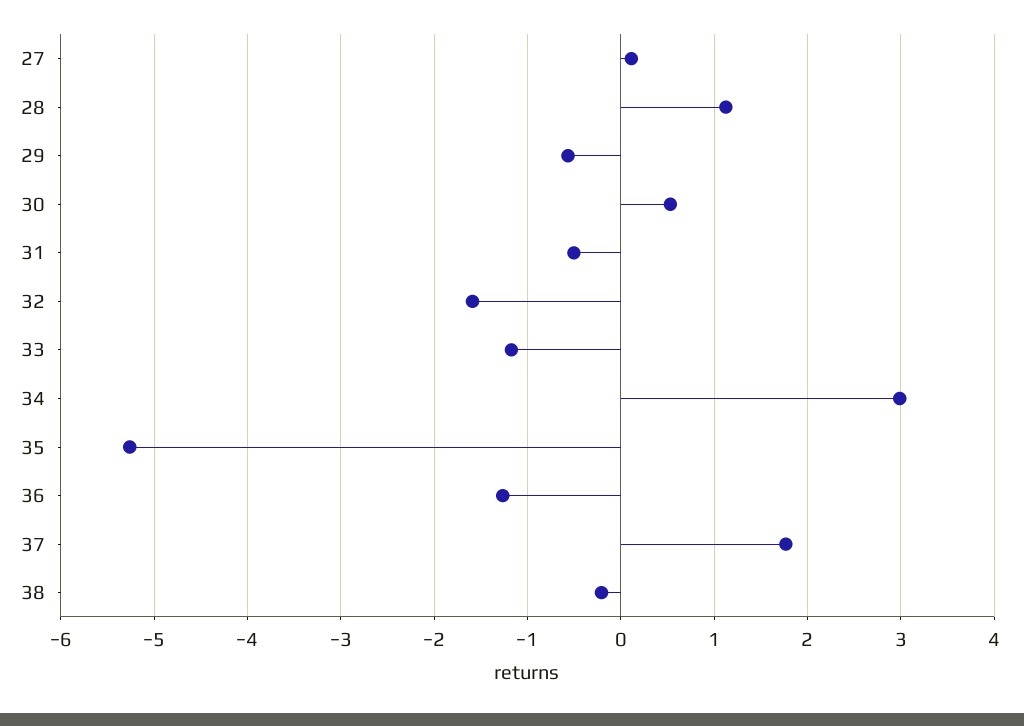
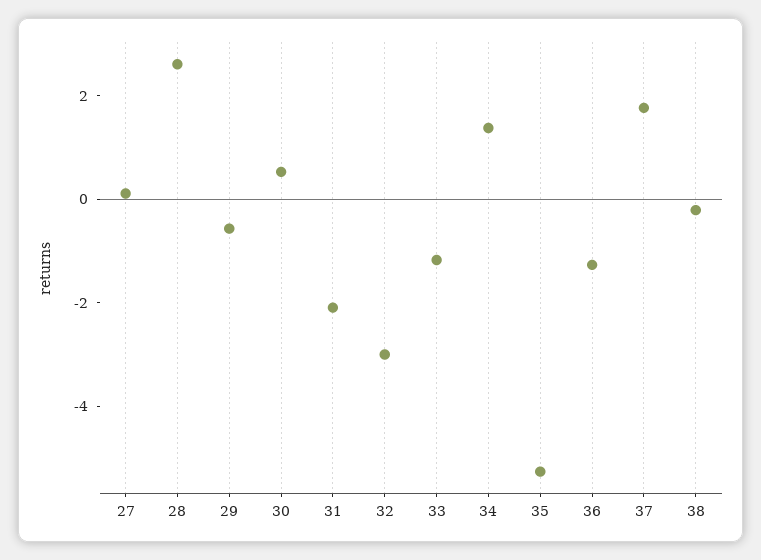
  {
    "27": 0.1,
-   "28": 1.1,
+   "28": 2.5,
    "29": -0.6,
    "30": 0.5,
-   "31": -0.5,
+   "31": -2,
-   "32": -1.6,
+   "32": -3,
    "33": -1.2,
-   "34": 3,
+   "34": 1.5,
    "35": -5.3,
    "36": -1.3,
    "37": 1.8,
    "38": -0.2
  }

